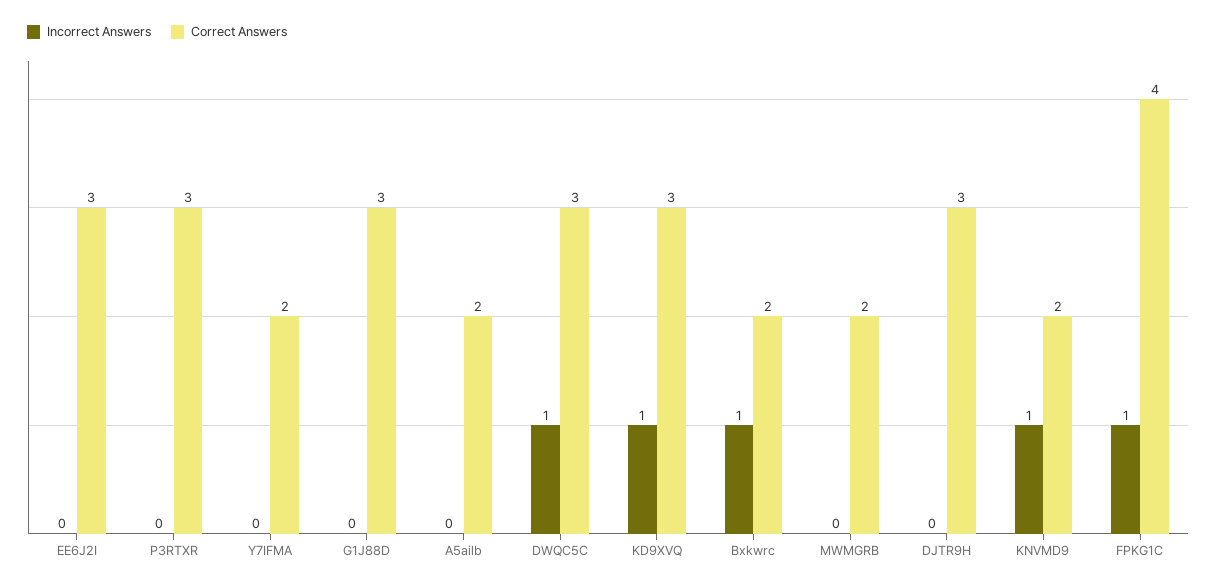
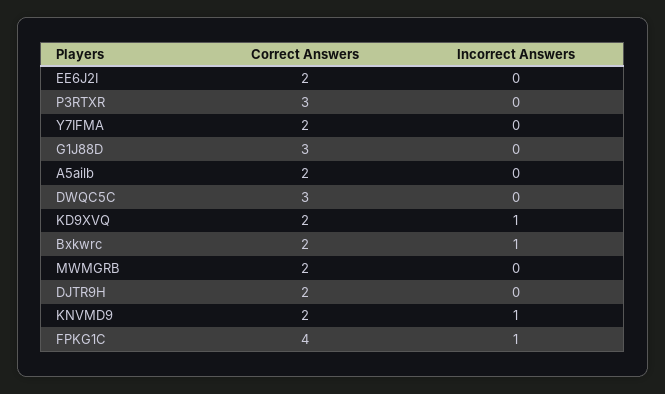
  {
    "Incorrect Answers": {
      "EE6J2I": 0,
      "P3RTXR": 0,
      "Y7IFMA": 0,
      "G1J88D": 0,
      "A5ailb": 0,
-     "DWQC5C": 1,
+     "DWQC5C": 0,
      "KD9XVQ": 1,
      "Bxkwrc": 1,
      "MWMGRB": 0,
      "DJTR9H": 0,
      "KNVMD9": 1,
      "FPKG1C": 1
    },
    "Correct Answers": {
-     "EE6J2I": 3,
+     "EE6J2I": 2,
      "P3RTXR": 3,
      "Y7IFMA": 2,
      "G1J88D": 3,
      "A5ailb": 2,
      "DWQC5C": 3,
-     "KD9XVQ": 3,
+     "KD9XVQ": 2,
      "Bxkwrc": 2,
      "MWMGRB": 2,
-     "DJTR9H": 3,
+     "DJTR9H": 2,
      "KNVMD9": 2,
      "FPKG1C": 4
    }
  }

